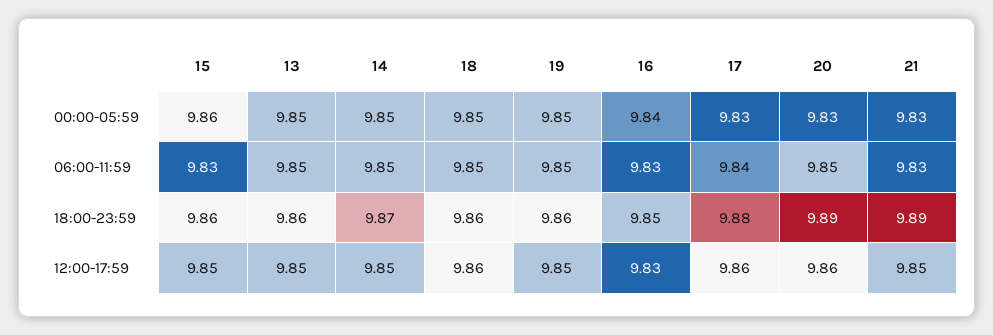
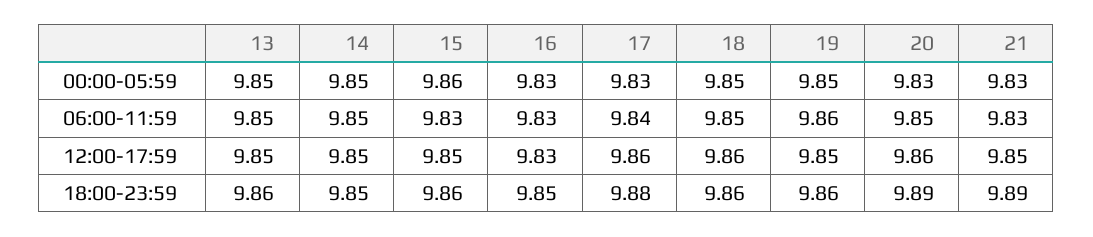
  {
    "15": {
      "00:00-05:59": 9.86,
      "06:00-11:59": 9.83,
      "18:00-23:59": 9.86,
      "12:00-17:59": 9.85
    },
    "13": {
      "00:00-05:59": 9.85,
      "06:00-11:59": 9.85,
      "18:00-23:59": 9.86,
      "12:00-17:59": 9.85
    },
    "14": {
      "00:00-05:59": 9.85,
      "06:00-11:59": 9.85,
-     "18:00-23:59": 9.87,
+     "18:00-23:59": 9.85,
      "12:00-17:59": 9.85
    },
    "18": {
      "00:00-05:59": 9.85,
      "06:00-11:59": 9.85,
      "18:00-23:59": 9.86,
      "12:00-17:59": 9.86
    },
    "19": {
      "00:00-05:59": 9.85,
-     "06:00-11:59": 9.85,
+     "06:00-11:59": 9.86,
      "18:00-23:59": 9.86,
      "12:00-17:59": 9.85
    },
    "16": {
-     "00:00-05:59": 9.84,
+     "00:00-05:59": 9.83,
      "06:00-11:59": 9.83,
      "18:00-23:59": 9.85,
      "12:00-17:59": 9.83
    },
    "17": {
      "00:00-05:59": 9.83,
      "06:00-11:59": 9.84,
      "18:00-23:59": 9.88,
      "12:00-17:59": 9.86
    },
    "20": {
      "00:00-05:59": 9.83,
      "06:00-11:59": 9.85,
      "18:00-23:59": 9.89,
      "12:00-17:59": 9.86
    },
    "21": {
      "00:00-05:59": 9.83,
      "06:00-11:59": 9.83,
      "18:00-23:59": 9.89,
      "12:00-17:59": 9.85
    }
  }

